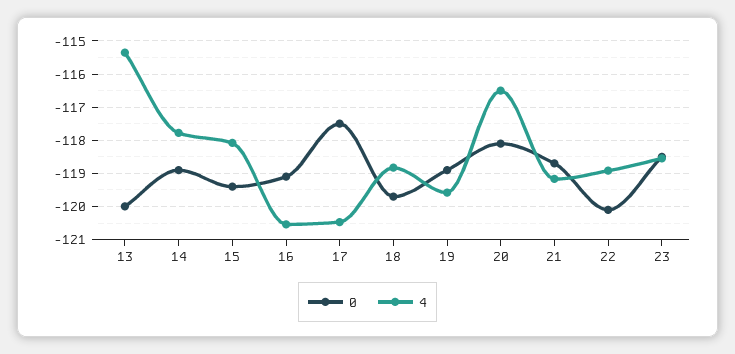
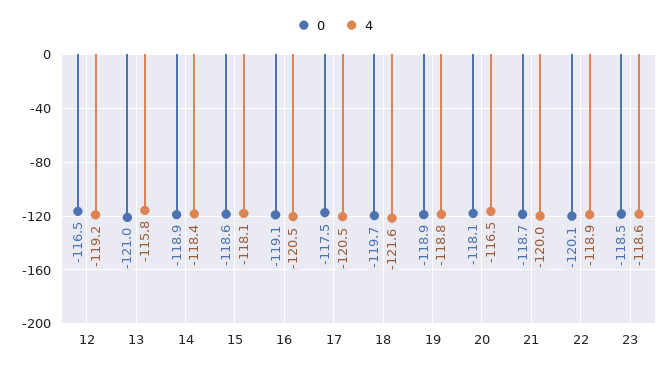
  {
    "0": {
-     "13": -120,
+     "13": -121,
      "14": -118.9,
-     "15": -119.4,
+     "15": -118.6,
      "16": -119.1,
      "17": -117.5,
      "18": -119.7,
      "19": -118.9,
      "20": -118.1,
      "21": -118.7,
      "22": -120.1,
-     "23": -118.5
+     "23": -118.5,
+     "12": -116.5
    },
    "4": {
-     "13": -115.4,
+     "13": -115.8,
-     "14": -117.8,
+     "14": -118.4,
      "15": -118.1,
      "16": -120.5,
      "17": -120.5,
-     "18": -118.8,
+     "18": -121.6,
-     "19": -119.6,
+     "19": -118.8,
      "20": -116.5,
-     "21": -119.2,
+     "21": -120,
      "22": -118.9,
-     "23": -118.6
+     "23": -118.6,
+     "12": -119.2
    }
  }

